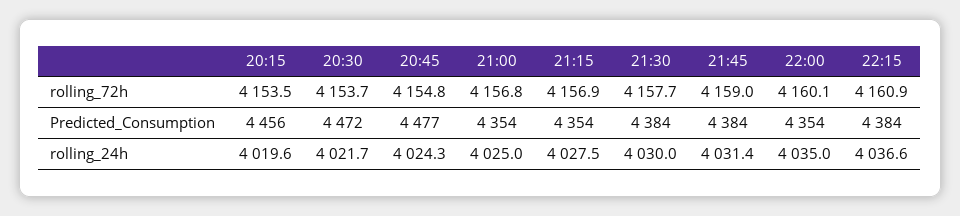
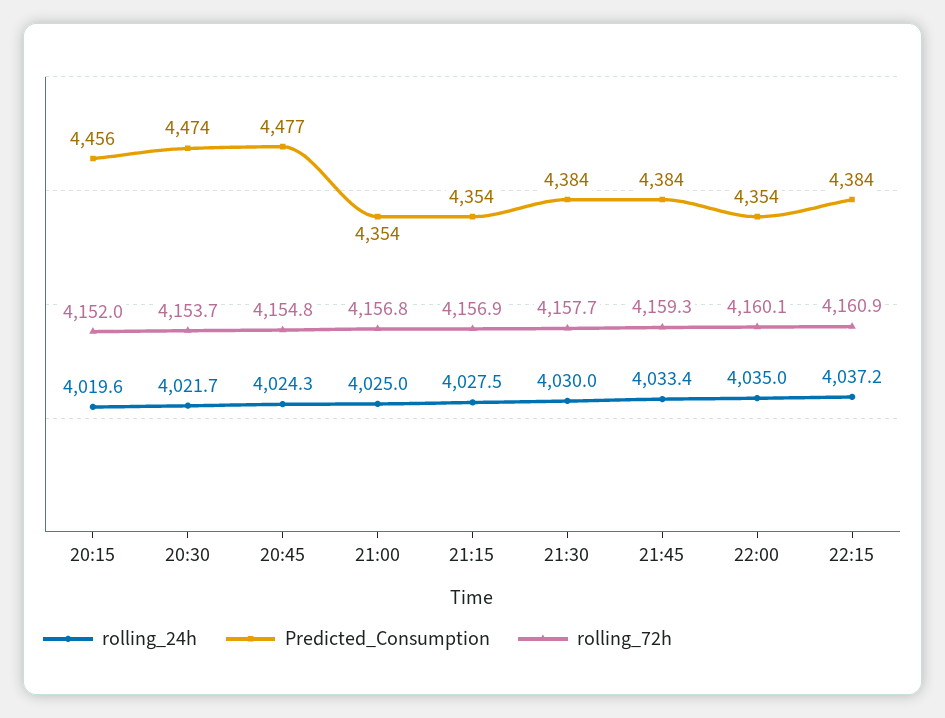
  {
    "rolling_72h": {
-     "20:15": 4153.5,
+     "20:15": 4152,
      "20:30": 4153.7,
      "20:45": 4154.8,
      "21:00": 4156.8,
      "21:15": 4156.9,
      "21:30": 4157.7,
-     "21:45": 4159,
+     "21:45": 4159.3,
      "22:00": 4160.1,
      "22:15": 4160.9
    },
    "Predicted_Consumption": {
      "20:15": 4456,
-     "20:30": 4472,
+     "20:30": 4474,
      "20:45": 4477,
      "21:00": 4354,
      "21:15": 4354,
      "21:30": 4384,
      "21:45": 4384,
      "22:00": 4354,
      "22:15": 4384
    },
    "rolling_24h": {
      "20:15": 4019.6,
      "20:30": 4021.7,
      "20:45": 4024.3,
      "21:00": 4025,
      "21:15": 4027.5,
      "21:30": 4030,
-     "21:45": 4031.4,
+     "21:45": 4033.4,
      "22:00": 4035,
-     "22:15": 4036.6
+     "22:15": 4037.2
    }
  }

